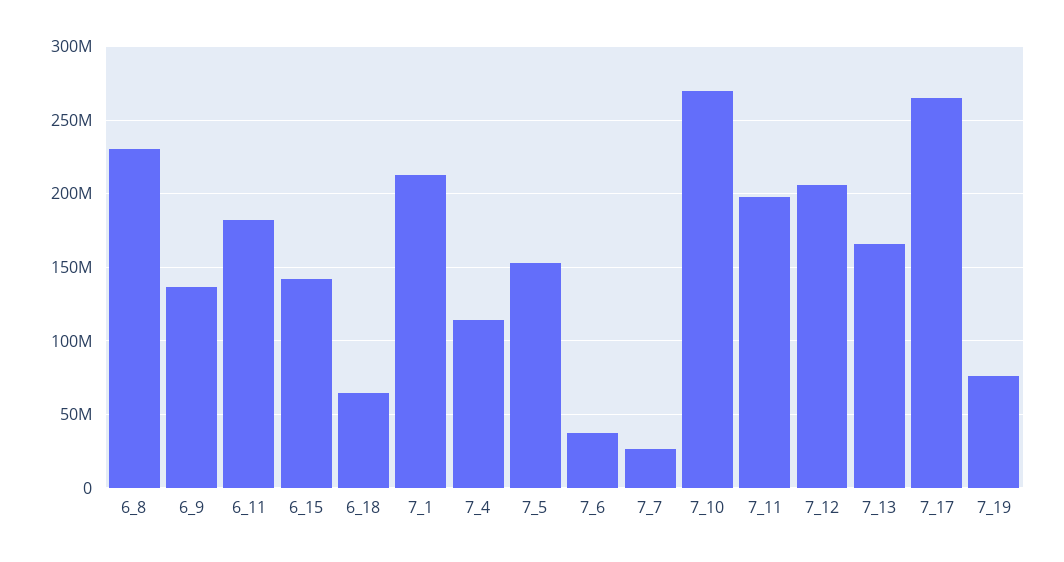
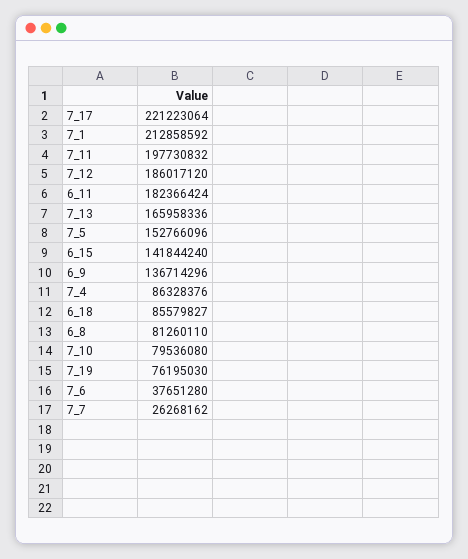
  {
-   "6_8": 230000000,
+   "6_8": 81260110,
    "6_9": 136714296,
    "6_11": 182366424,
    "6_15": 141844240,
-   "6_18": 65000000,
+   "6_18": 85579827,
    "7_1": 212858592,
-   "7_4": 115000000,
+   "7_4": 86328376,
    "7_5": 152766096,
    "7_6": 37651280,
    "7_7": 26268162,
-   "7_10": 270000000,
+   "7_10": 79536080,
    "7_11": 197730832,
-   "7_12": 205000000,
+   "7_12": 186017120,
    "7_13": 165958336,
-   "7_17": 265000000,
+   "7_17": 221223064,
    "7_19": 76195030
  }

